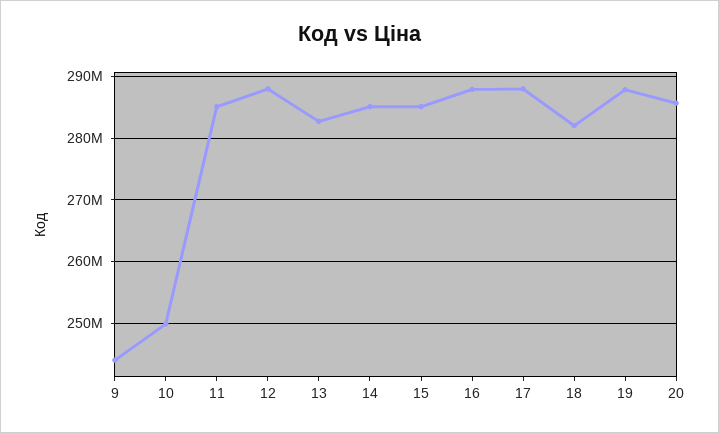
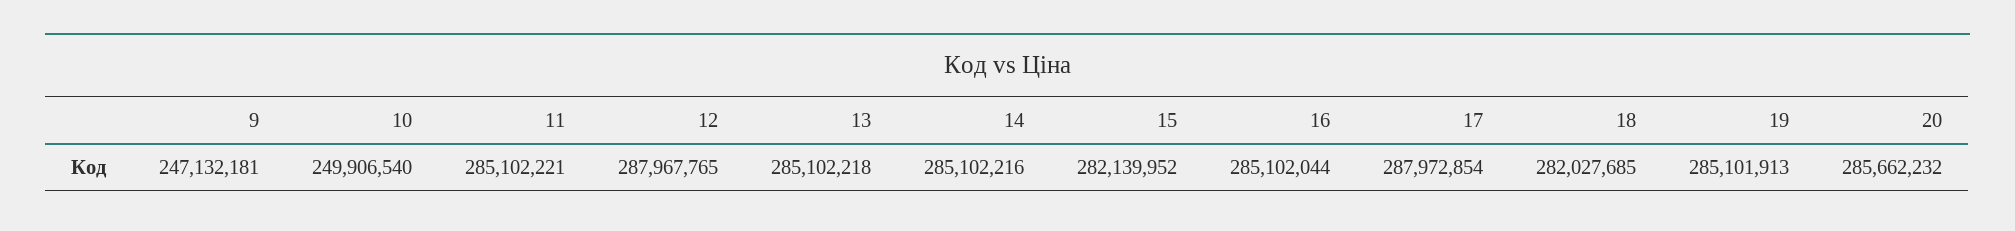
  {
-   "9": 244000000,
+   "9": 247132181,
    "10": 249906540,
    "11": 285102221,
    "12": 287967765,
-   "13": 283000000,
+   "13": 285102218,
    "14": 285102216,
-   "15": 285000000,
+   "15": 282139952,
-   "16": 288000000,
+   "16": 285102044,
    "17": 287972854,
    "18": 282027685,
-   "19": 288000000,
+   "19": 285101913,
    "20": 285662232
  }

